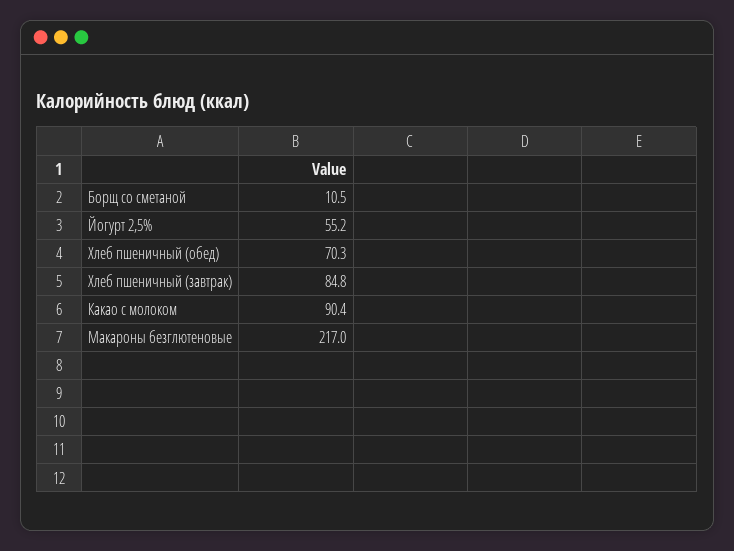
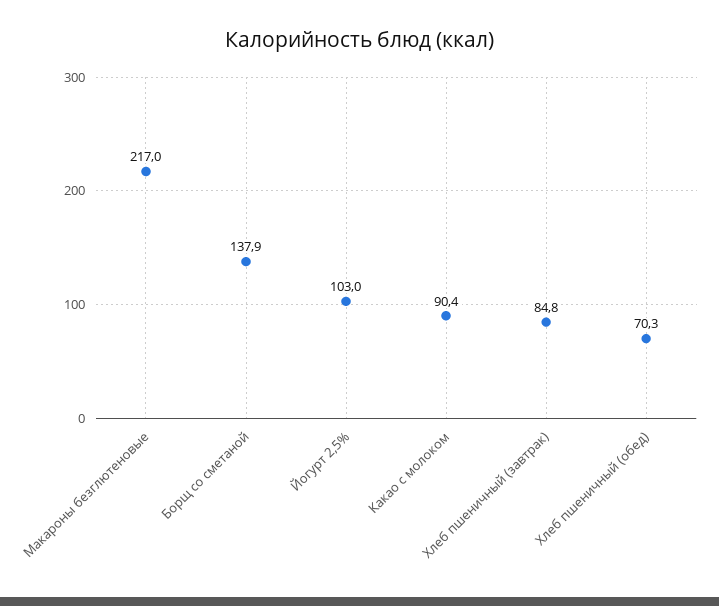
  {
-   "Борщ со сметаной": 10.5,
+   "Борщ со сметаной": 137.9,
-   "Йогурт 2,5%": 55.2,
+   "Йогурт 2,5%": 103,
    "Хлеб пшеничный (обед)": 70.3,
    "Хлеб пшеничный (завтрак)": 84.8,
    "Какао с молоком": 90.4,
    "Макароны безглютеновые": 217
  }

